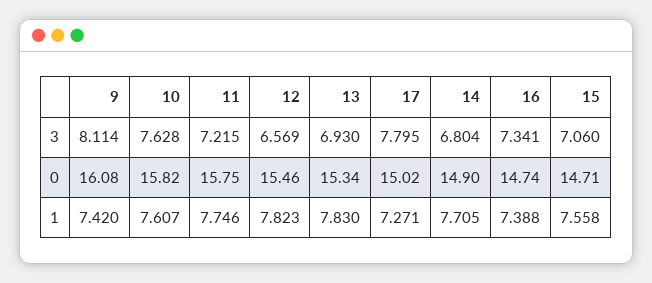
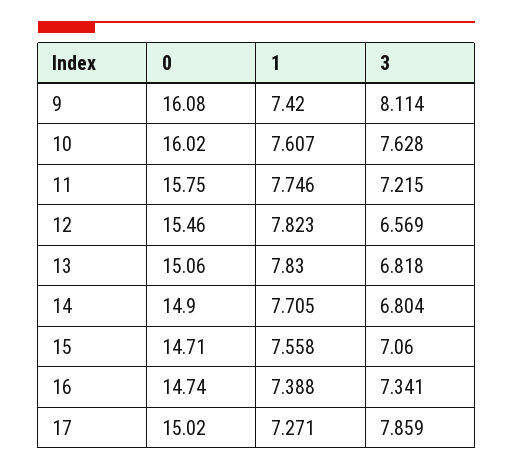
  {
    "9": {
      "3": 8.114,
      "0": 16.08,
      "1": 7.42
    },
    "10": {
      "3": 7.628,
-     "0": 15.82,
+     "0": 16.02,
      "1": 7.607
    },
    "11": {
      "3": 7.215,
      "0": 15.75,
      "1": 7.746
    },
    "12": {
      "3": 6.569,
      "0": 15.46,
      "1": 7.823
    },
    "13": {
-     "3": 6.93,
+     "3": 6.818,
-     "0": 15.34,
+     "0": 15.06,
      "1": 7.83
    },
    "17": {
-     "3": 7.795,
+     "3": 7.859,
      "0": 15.02,
      "1": 7.271
    },
    "14": {
      "3": 6.804,
      "0": 14.9,
      "1": 7.705
    },
    "16": {
      "3": 7.341,
      "0": 14.74,
      "1": 7.388
    },
    "15": {
      "3": 7.06,
      "0": 14.71,
      "1": 7.558
    }
  }

